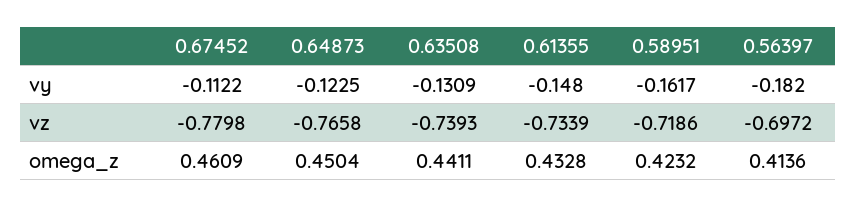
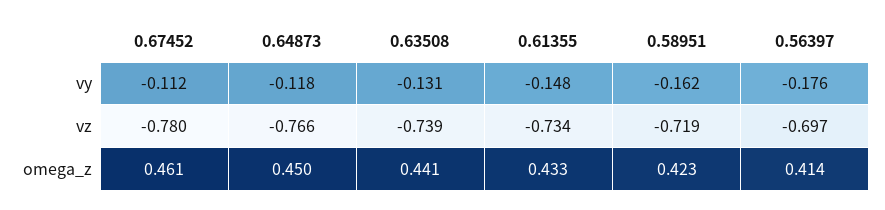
  {
    "0.67452": {
      "vy": -0.1122,
      "vz": -0.7798,
      "omega_z": 0.4609
    },
    "0.64873": {
-     "vy": -0.1225,
+     "vy": -0.118,
      "vz": -0.7658,
      "omega_z": 0.4504
    },
    "0.63508": {
      "vy": -0.1309,
      "vz": -0.7393,
      "omega_z": 0.4411
    },
    "0.61355": {
      "vy": -0.148,
      "vz": -0.7339,
      "omega_z": 0.4328
    },
    "0.58951": {
      "vy": -0.1617,
      "vz": -0.7186,
      "omega_z": 0.4232
    },
    "0.56397": {
-     "vy": -0.182,
+     "vy": -0.176,
      "vz": -0.6972,
      "omega_z": 0.4136
    }
  }

